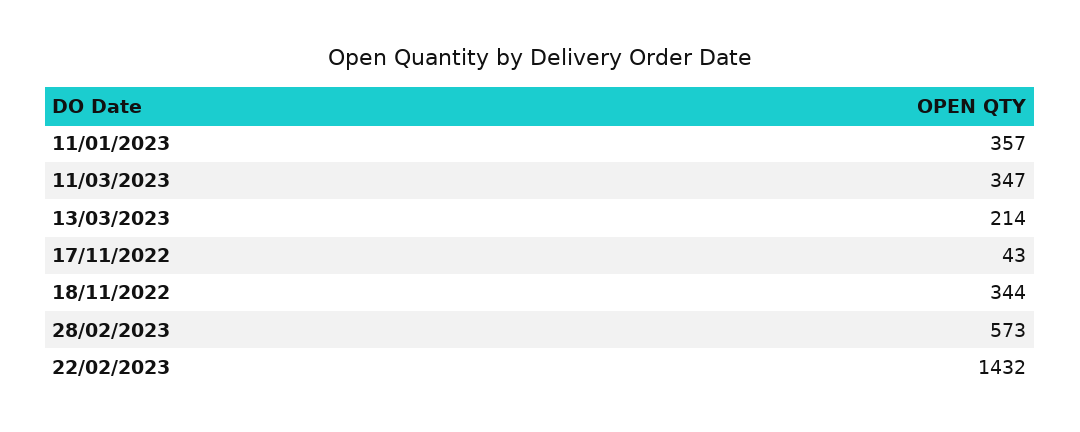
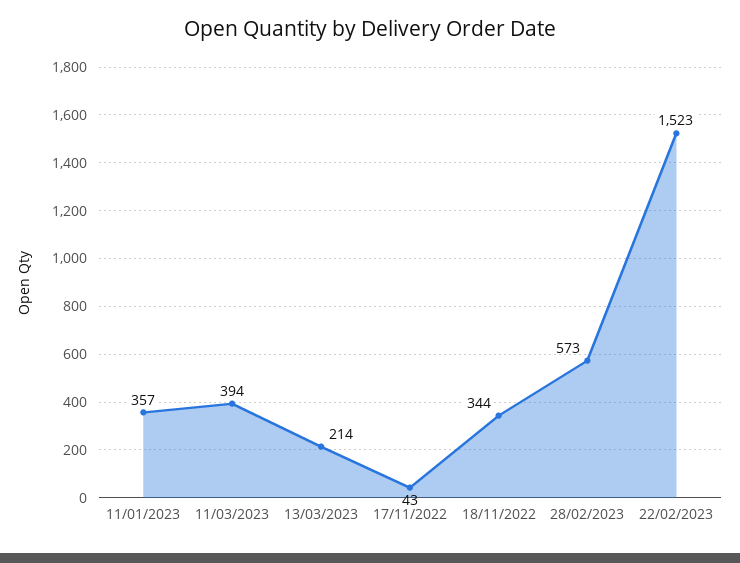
  {
    "11/01/2023": 357,
-   "11/03/2023": 347,
+   "11/03/2023": 394,
    "13/03/2023": 214,
    "17/11/2022": 43,
    "18/11/2022": 344,
    "28/02/2023": 573,
-   "22/02/2023": 1432
+   "22/02/2023": 1523
  }

